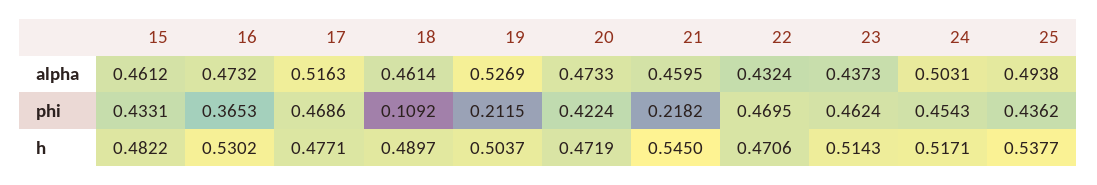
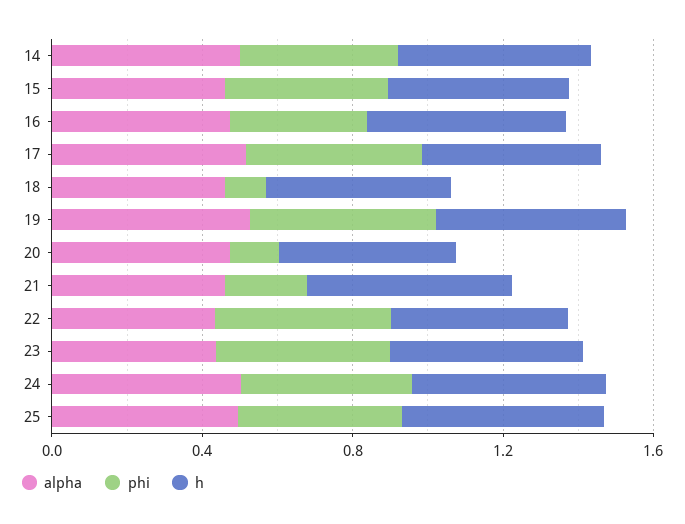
  {
    "alpha": {
      "15": 0.4612,
      "16": 0.4732,
      "17": 0.5163,
      "18": 0.4614,
      "19": 0.5269,
      "20": 0.4733,
      "21": 0.4595,
      "22": 0.4324,
      "23": 0.4373,
      "24": 0.5031,
-     "25": 0.4938
+     "25": 0.4938,
+     "14": 0.5
    },
    "phi": {
      "15": 0.4331,
      "16": 0.3653,
      "17": 0.4686,
      "18": 0.1092,
-     "19": 0.2115,
+     "19": 0.5,
-     "20": 0.4224,
+     "20": 0.1,
      "21": 0.2182,
      "22": 0.4695,
      "23": 0.4624,
      "24": 0.4543,
-     "25": 0.4362
+     "25": 0.4362,
+     "14": 0.4
    },
    "h": {
      "15": 0.4822,
      "16": 0.5302,
      "17": 0.4771,
      "18": 0.4897,
      "19": 0.5037,
      "20": 0.4719,
      "21": 0.545,
      "22": 0.4706,
      "23": 0.5143,
      "24": 0.5171,
-     "25": 0.5377
+     "25": 0.5377,
+     "14": 0.5
    }
  }

